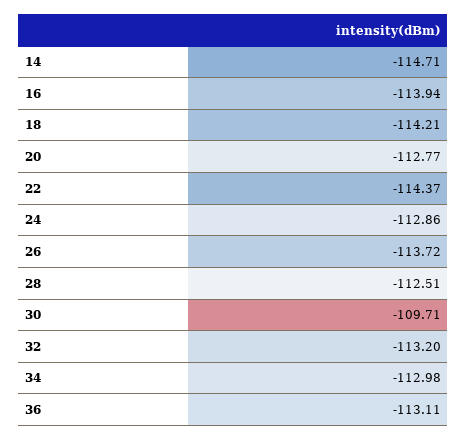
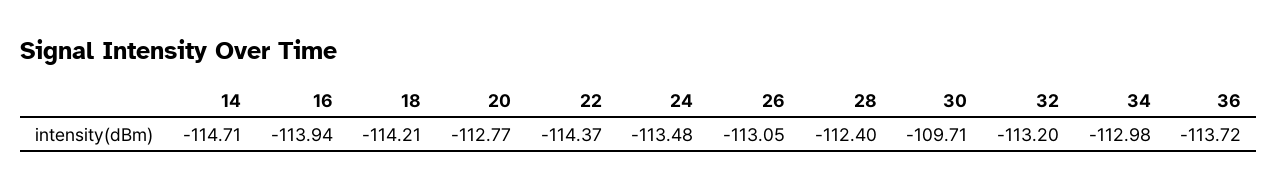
  {
    "14": -114.71,
    "16": -113.94,
    "18": -114.21,
    "20": -112.77,
    "22": -114.37,
-   "24": -112.86,
+   "24": -113.48,
-   "26": -113.72,
+   "26": -113.05,
-   "28": -112.51,
+   "28": -112.4,
    "30": -109.71,
    "32": -113.2,
    "34": -112.98,
-   "36": -113.11
+   "36": -113.72
  }

